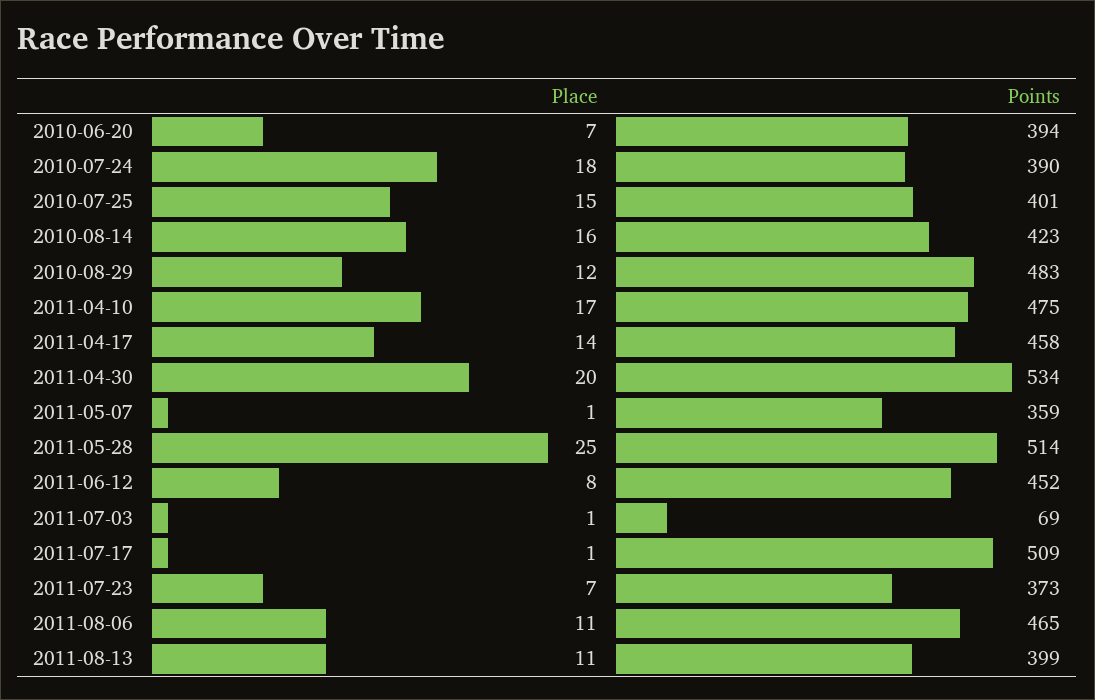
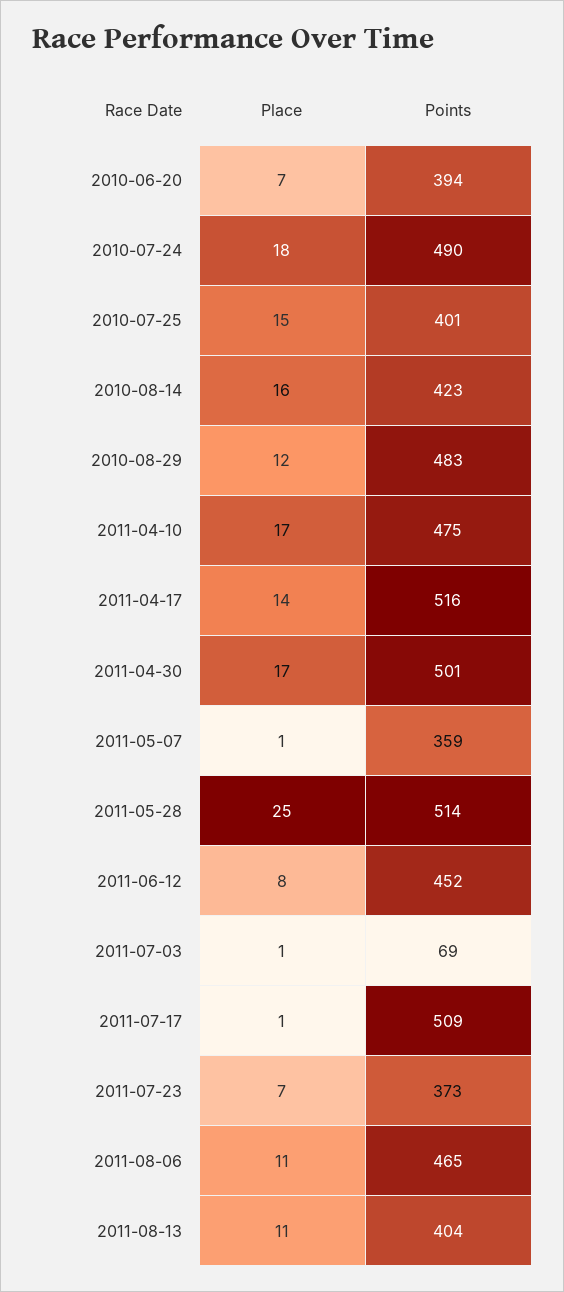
  {
    "Place": {
      "2010-06-20": 7,
      "2010-07-24": 18,
      "2010-07-25": 15,
      "2010-08-14": 16,
      "2010-08-29": 12,
      "2011-04-10": 17,
      "2011-04-17": 14,
-     "2011-04-30": 20,
+     "2011-04-30": 17,
      "2011-05-07": 1,
      "2011-05-28": 25,
      "2011-06-12": 8,
      "2011-07-03": 1,
      "2011-07-17": 1,
      "2011-07-23": 7,
      "2011-08-06": 11,
      "2011-08-13": 11
    },
    "Points": {
      "2010-06-20": 394,
-     "2010-07-24": 390,
+     "2010-07-24": 490,
      "2010-07-25": 401,
      "2010-08-14": 423,
      "2010-08-29": 483,
      "2011-04-10": 475,
-     "2011-04-17": 458,
+     "2011-04-17": 516,
-     "2011-04-30": 534,
+     "2011-04-30": 501,
      "2011-05-07": 359,
      "2011-05-28": 514,
      "2011-06-12": 452,
      "2011-07-03": 69,
      "2011-07-17": 509,
      "2011-07-23": 373,
      "2011-08-06": 465,
-     "2011-08-13": 399
+     "2011-08-13": 404
    }
  }

